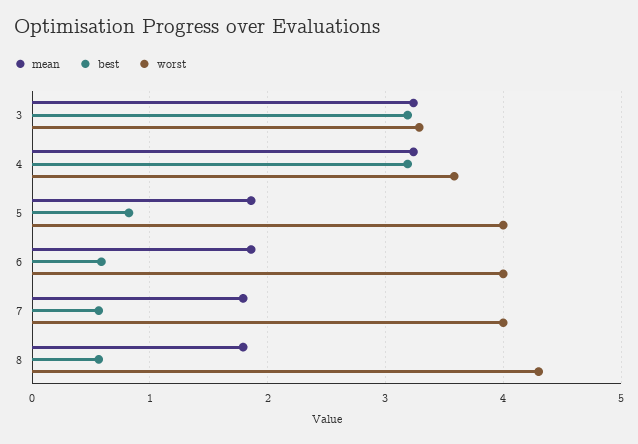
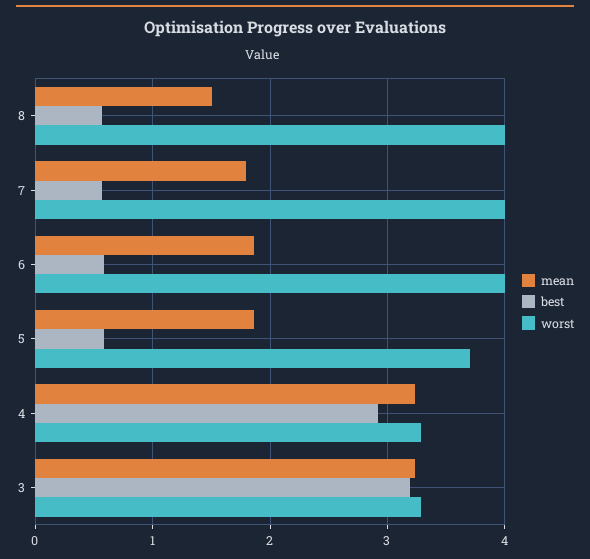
  {
    "mean": {
      "3": 3.2,
      "4": 3.2,
      "5": 1.9,
      "6": 1.9,
      "7": 1.8,
-     "8": 1.8
+     "8": 1.5
    },
    "best": {
      "3": 3.2,
-     "4": 3.2,
+     "4": 2.9,
-     "5": 0.8,
+     "5": 0.6,
      "6": 0.6,
      "7": 0.6,
      "8": 0.6
    },
    "worst": {
      "3": 3.3,
-     "4": 3.6,
+     "4": 3.3,
-     "5": 4,
+     "5": 3.7,
      "6": 4,
      "7": 4,
-     "8": 4.3
+     "8": 4
    }
  }

